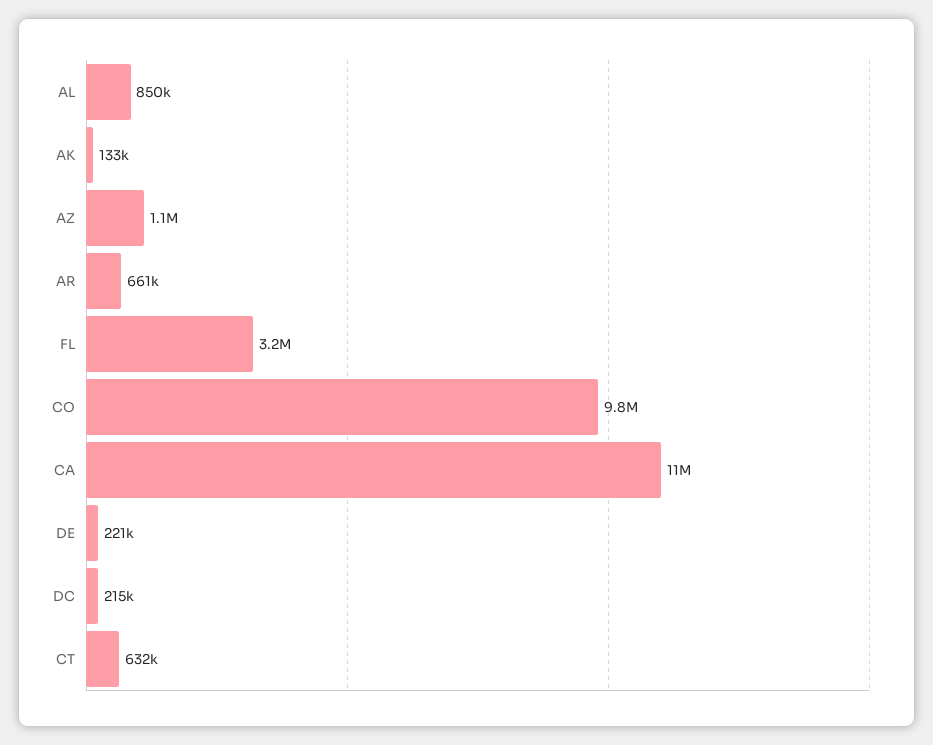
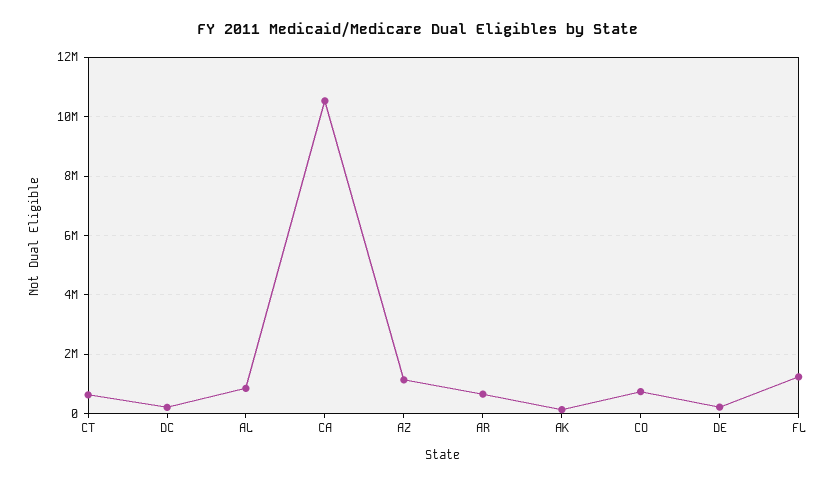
  {
    "AL": 850000,
    "AK": 133000,
    "AZ": 1100000,
    "AR": 661000,
-   "FL": 3200000,
+   "FL": 1250000,
-   "CO": 9800000,
+   "CO": 750000,
    "CA": 11000000,
    "DE": 221000,
    "DC": 215000,
    "CT": 632000
  }

